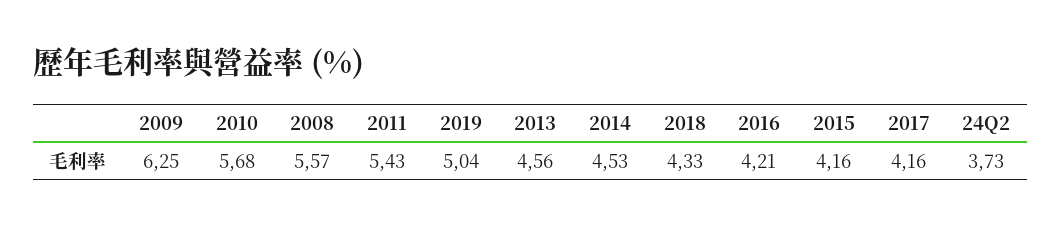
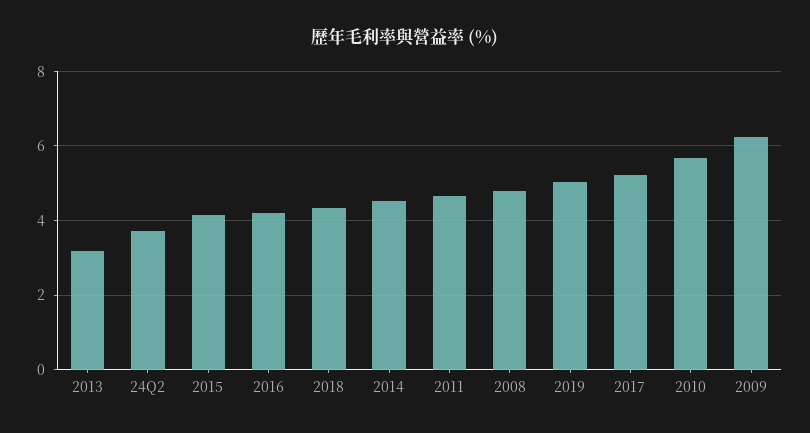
  {
    "2009": 6.25,
    "2010": 5.68,
-   "2008": 5.57,
+   "2008": 4.8,
-   "2011": 5.43,
+   "2011": 4.6,
    "2019": 5.04,
-   "2013": 4.56,
+   "2013": 3.2,
    "2014": 4.53,
    "2018": 4.33,
    "2016": 4.21,
    "2015": 4.16,
-   "2017": 4.16,
+   "2017": 5.2,
    "24Q2": 3.73
  }

